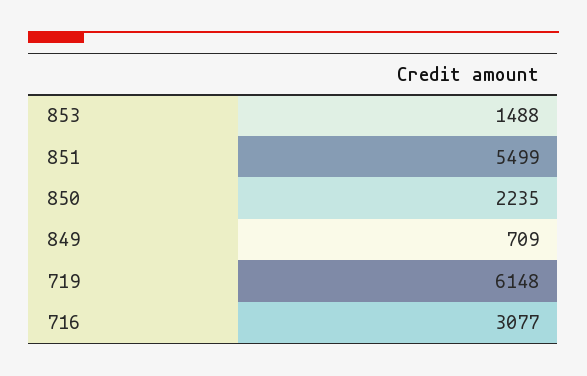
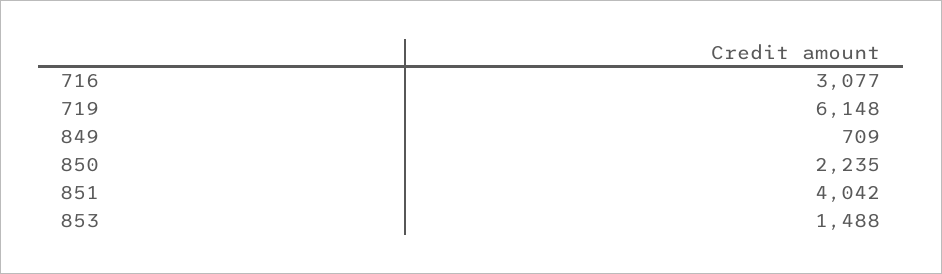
  {
    "853": 1488,
-   "851": 5499,
+   "851": 4042,
    "850": 2235,
    "849": 709,
    "719": 6148,
    "716": 3077
  }

